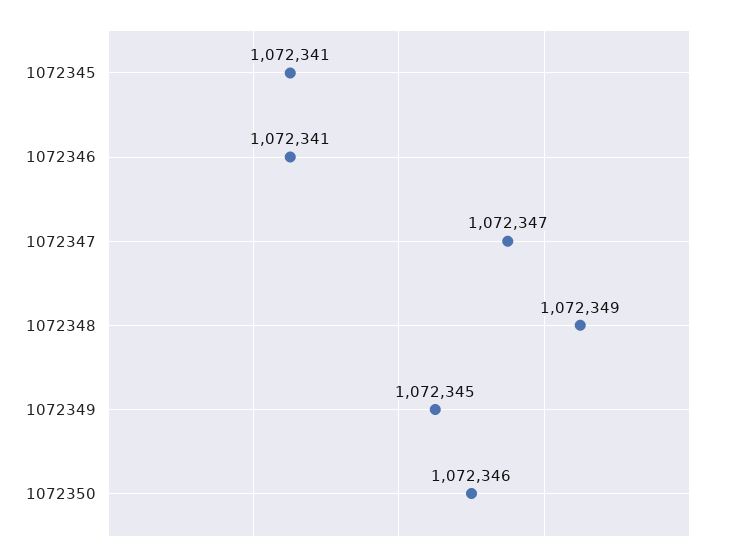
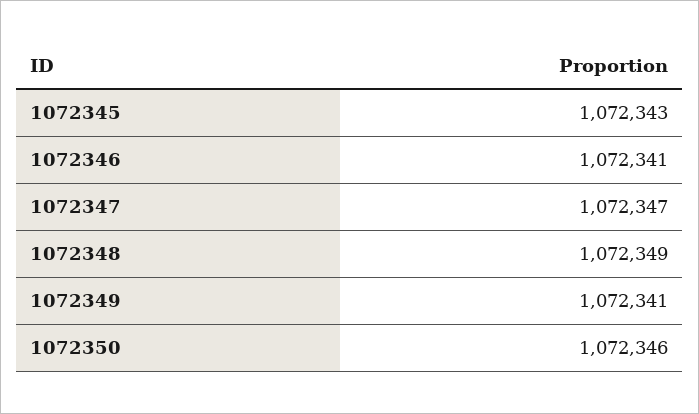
  {
-   "1072345": 1072341,
+   "1072345": 1072343,
    "1072346": 1072341,
    "1072347": 1072347,
    "1072348": 1072349,
-   "1072349": 1072345,
+   "1072349": 1072341,
    "1072350": 1072346
  }

